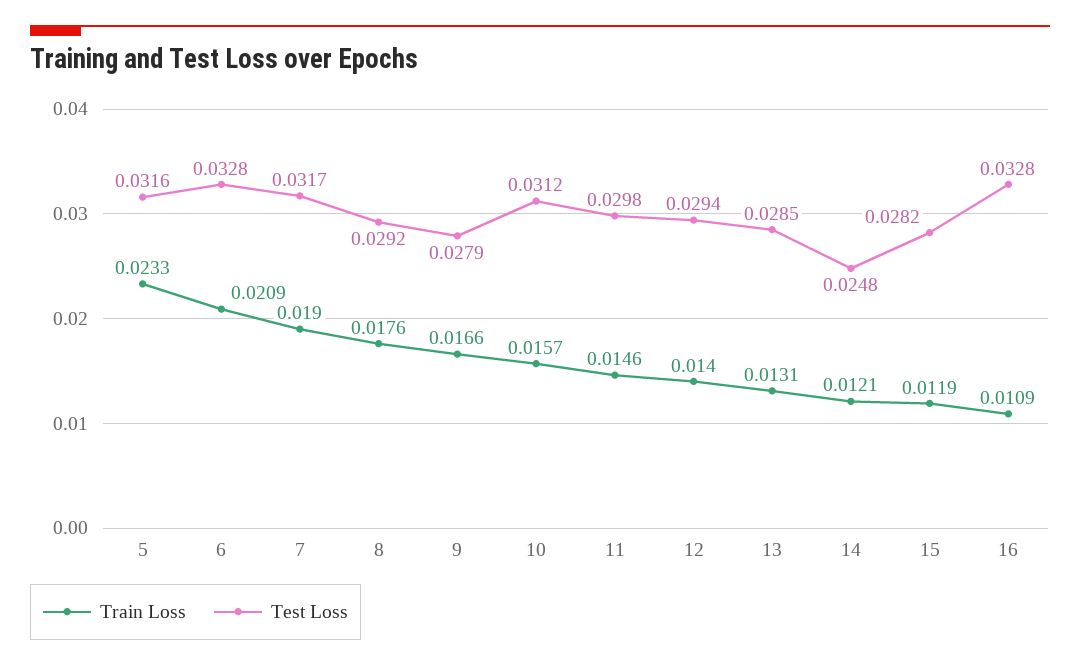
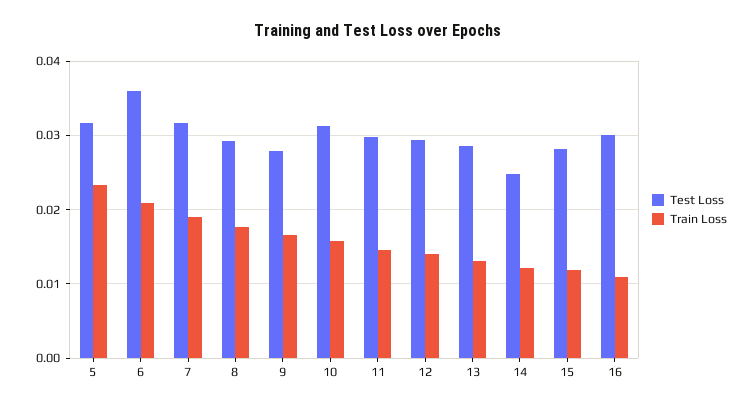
  {
    "Train Loss": {
      "5": 0.0233,
      "6": 0.0209,
      "7": 0.019,
      "8": 0.0176,
      "9": 0.0166,
      "10": 0.0157,
      "11": 0.0146,
      "12": 0.014,
      "13": 0.0131,
      "14": 0.0121,
      "15": 0.0119,
      "16": 0.0109
    },
    "Test Loss": {
      "5": 0.0316,
-     "6": 0.0328,
+     "6": 0.036,
      "7": 0.0317,
      "8": 0.0292,
      "9": 0.0279,
      "10": 0.0312,
      "11": 0.0298,
      "12": 0.0294,
      "13": 0.0285,
      "14": 0.0248,
      "15": 0.0282,
-     "16": 0.0328
+     "16": 0.03
    }
  }

